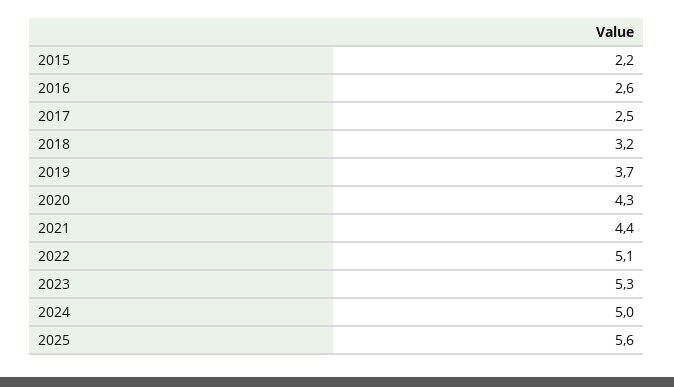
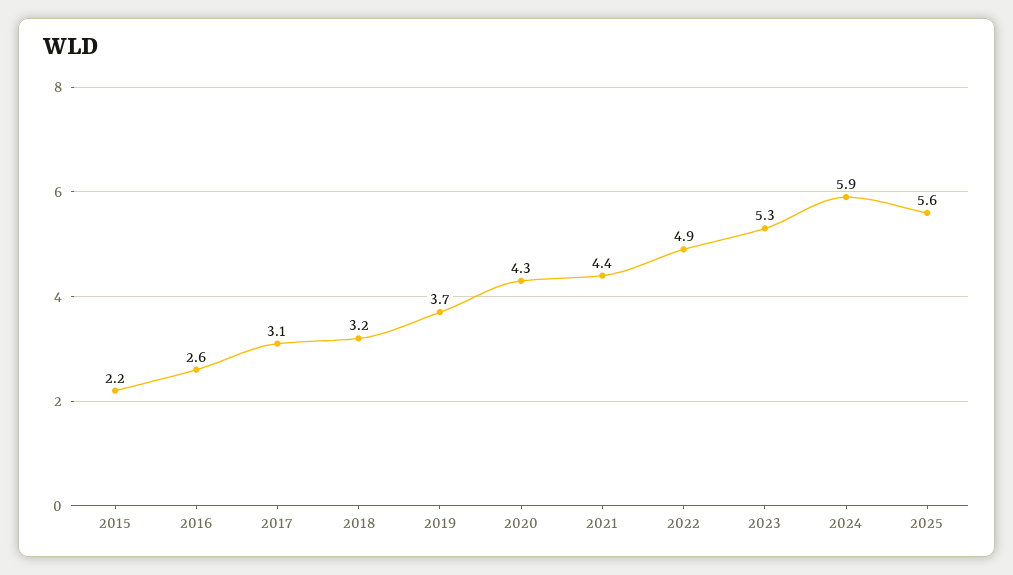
  {
    "2015": 2.2,
    "2016": 2.6,
-   "2017": 2.5,
+   "2017": 3.1,
    "2018": 3.2,
    "2019": 3.7,
    "2020": 4.3,
    "2021": 4.4,
-   "2022": 5.1,
+   "2022": 4.9,
    "2023": 5.3,
-   "2024": 5,
+   "2024": 5.9,
    "2025": 5.6
  }

